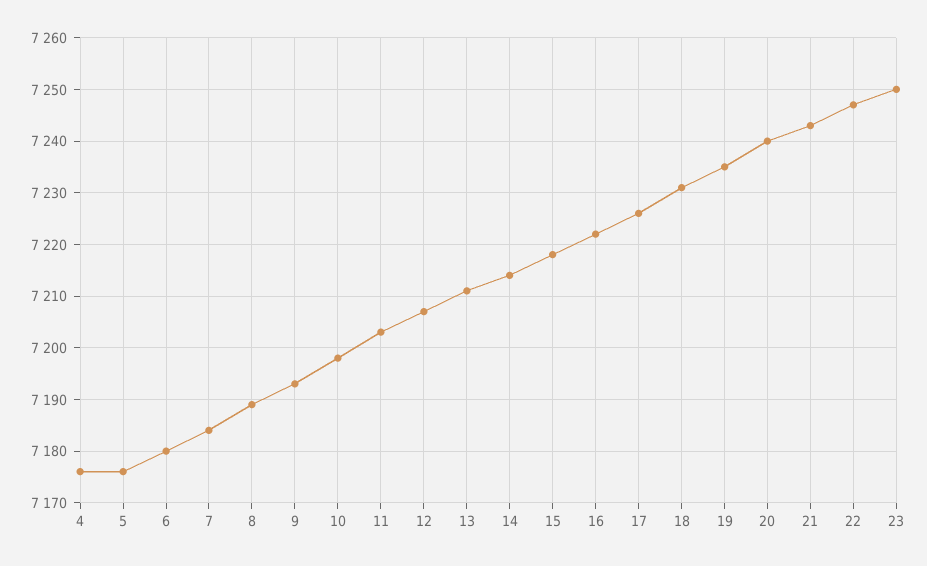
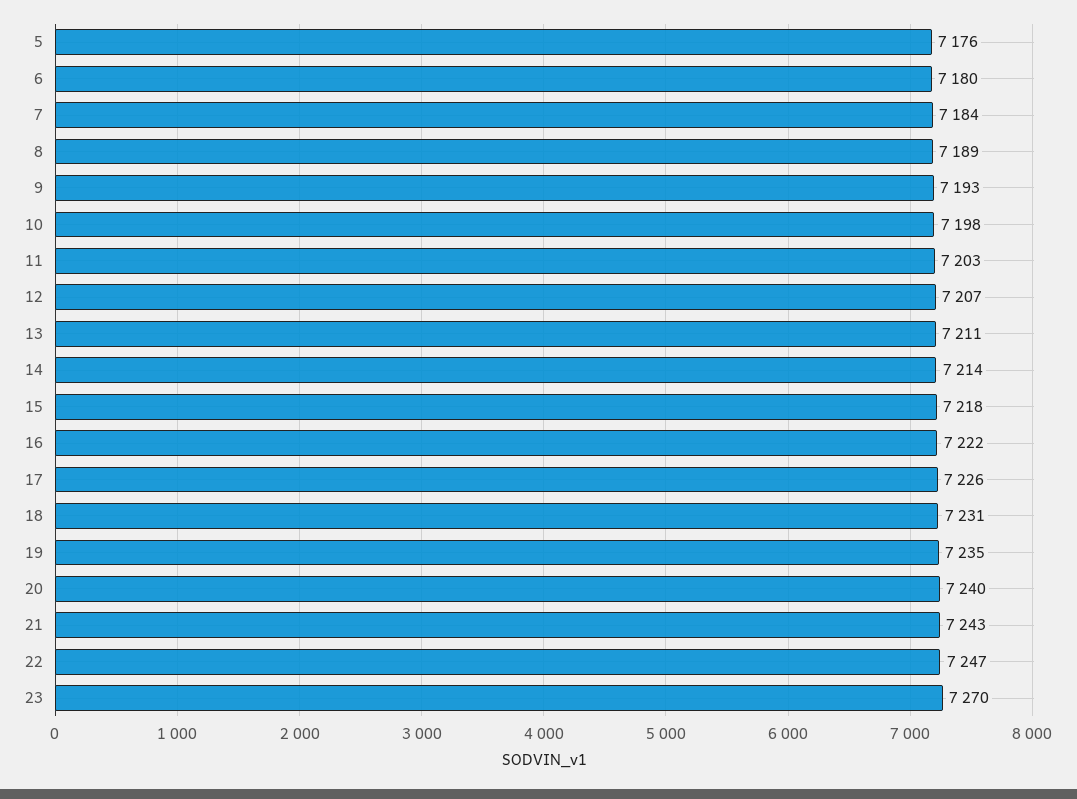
  {
-   "4": 7175,
    "5": 7176,
    "6": 7180,
    "7": 7184,
    "8": 7189,
    "9": 7193,
    "10": 7198,
    "11": 7203,
    "12": 7207,
    "13": 7211,
    "14": 7214,
    "15": 7218,
    "16": 7222,
    "17": 7226,
    "18": 7231,
    "19": 7235,
    "20": 7240,
    "21": 7243,
    "22": 7247,
-   "23": 7250
+   "23": 7270
  }

